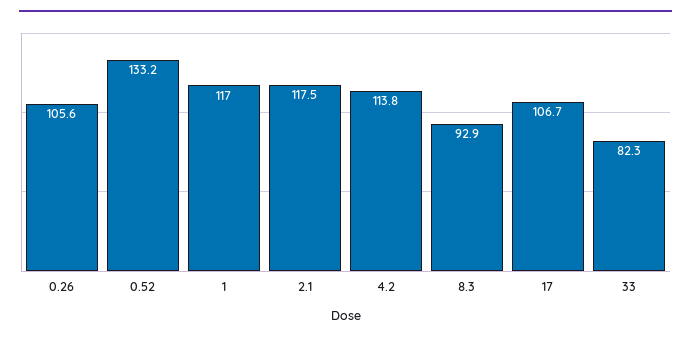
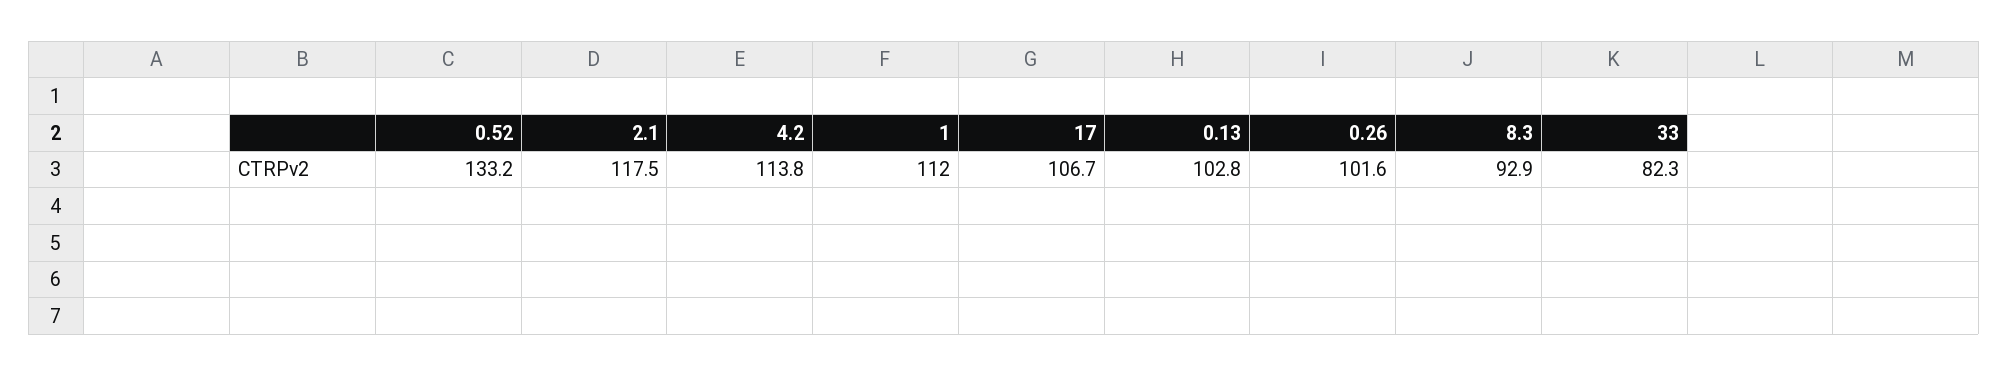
  {
-   "0.26": 105.6,
+   "0.26": 101.6,
    "0.52": 133.2,
-   "1": 117,
+   "1": 112,
    "2.1": 117.5,
    "4.2": 113.8,
    "8.3": 92.9,
    "17": 106.7,
-   "33": 82.3
+   "33": 82.3,
+   "0.13": 102.8
  }

